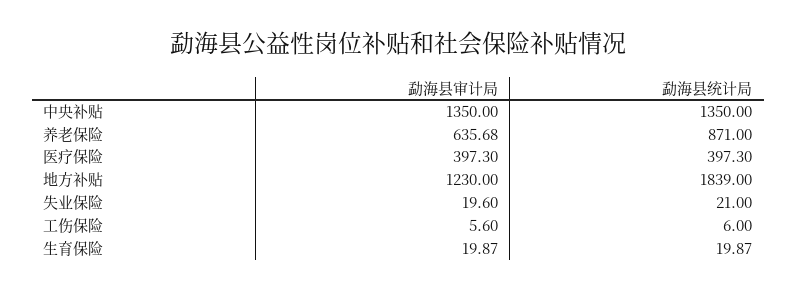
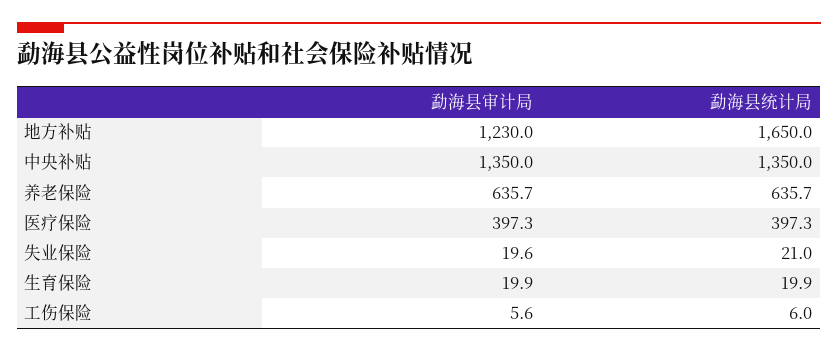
  {
    "勐海县审计局": {
      "中央补贴": 1350,
      "养老保险": 635.68,
      "医疗保险": 397.3,
      "地方补贴": 1230,
      "失业保险": 19.6,
      "工伤保险": 5.6,
      "生育保险": 19.87
    },
    "勐海县统计局": {
      "中央补贴": 1350,
-     "养老保险": 871,
+     "养老保险": 635.7,
      "医疗保险": 397.3,
-     "地方补贴": 1839,
+     "地方补贴": 1650,
      "失业保险": 21,
      "工伤保险": 6,
      "生育保险": 19.87
    }
  }

